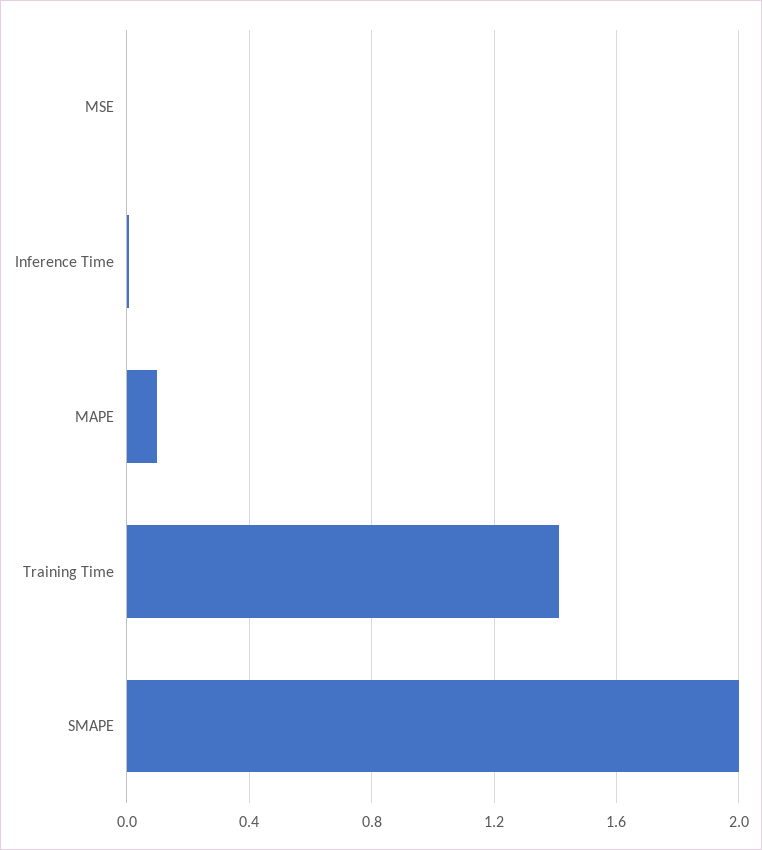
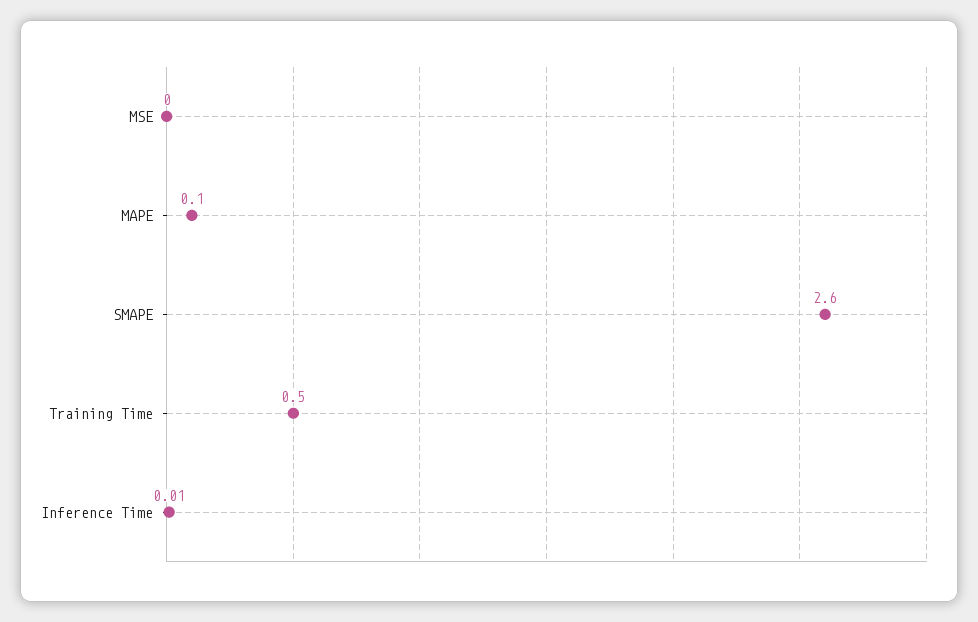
  {
    "MSE": 0,
    "Inference Time": 0.01,
    "MAPE": 0.1,
-   "Training Time": 1.4,
+   "Training Time": 0.5,
-   "SMAPE": 2
+   "SMAPE": 2.6
  }

